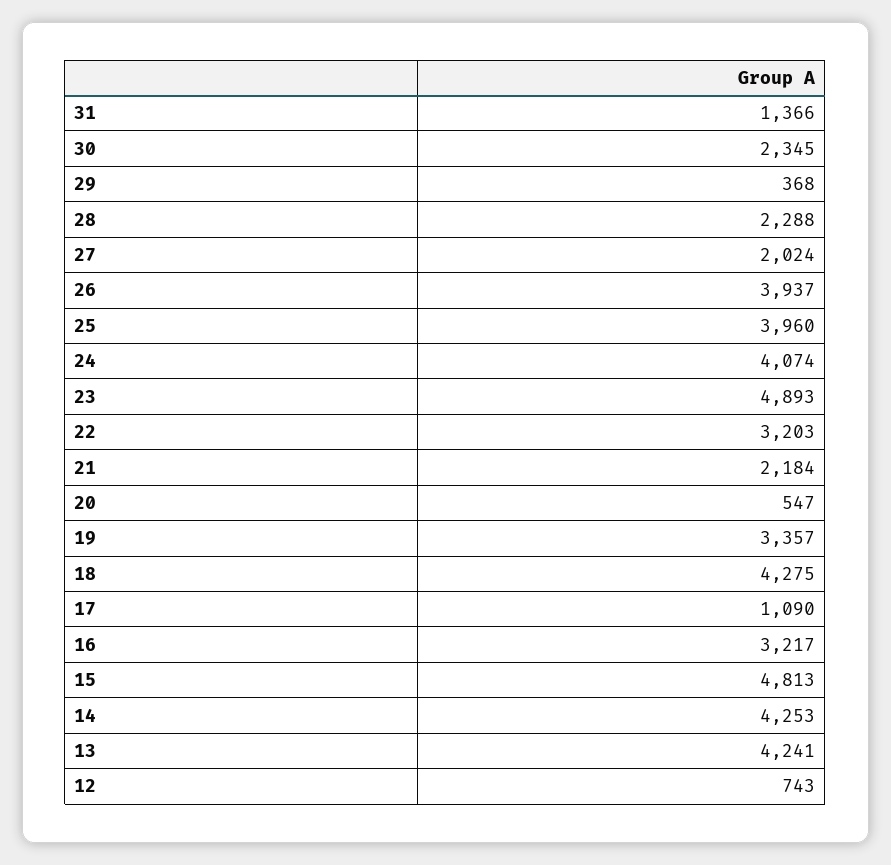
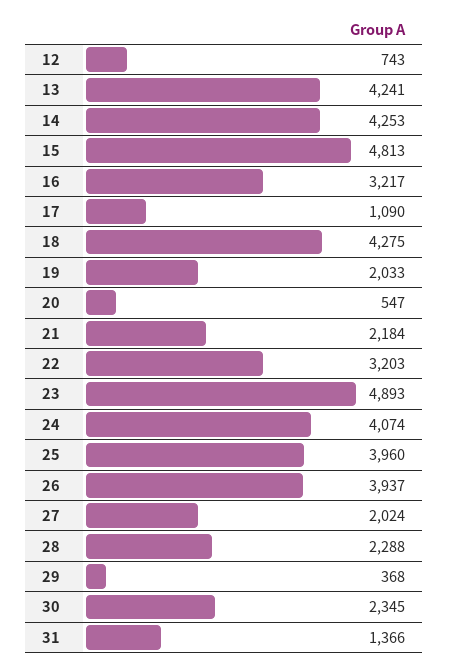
  {
    "31": 1366,
    "30": 2345,
    "29": 368,
    "28": 2288,
    "27": 2024,
    "26": 3937,
    "25": 3960,
    "24": 4074,
    "23": 4893,
    "22": 3203,
    "21": 2184,
    "20": 547,
-   "19": 3357,
+   "19": 2033,
    "18": 4275,
    "17": 1090,
    "16": 3217,
    "15": 4813,
    "14": 4253,
    "13": 4241,
    "12": 743
  }

